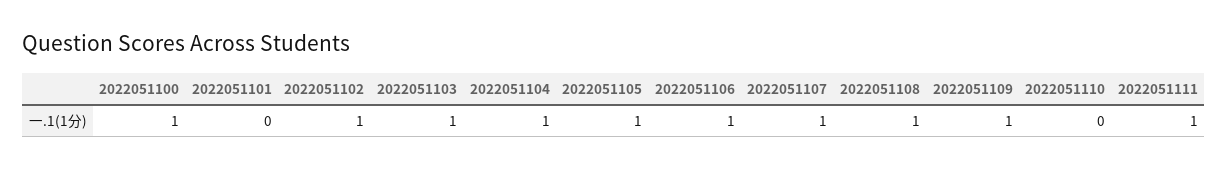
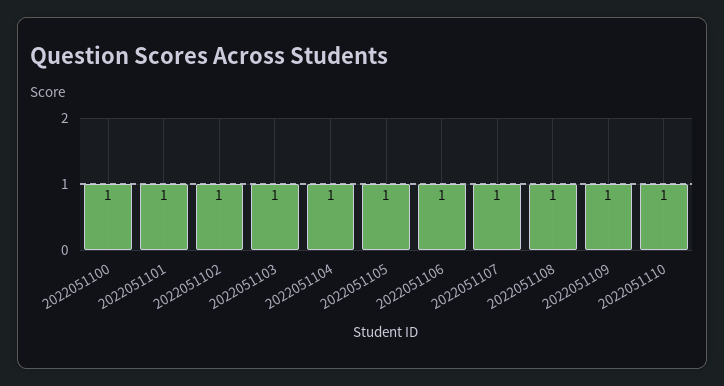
  {
    "2022051100": 1,
-   "2022051101": 0,
+   "2022051101": 1,
    "2022051102": 1,
    "2022051103": 1,
    "2022051104": 1,
    "2022051105": 1,
    "2022051106": 1,
    "2022051107": 1,
    "2022051108": 1,
    "2022051109": 1,
-   "2022051110": 0,
+   "2022051110": 1
-   "2022051111": 1
  }

